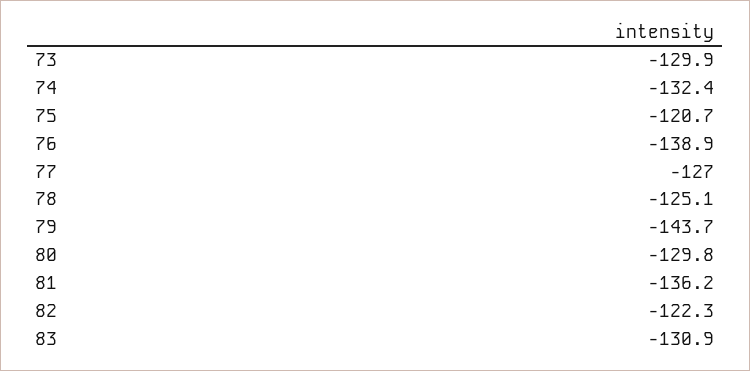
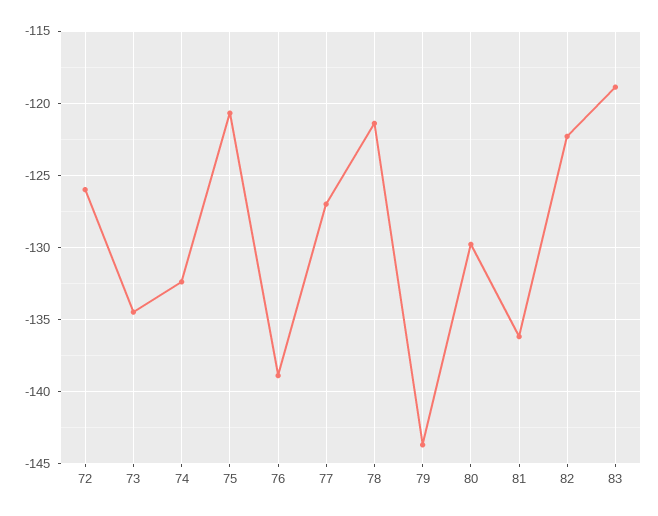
  {
-   "73": -129.9,
+   "73": -134.5,
    "74": -132.4,
    "75": -120.7,
    "76": -138.9,
    "77": -127,
-   "78": -125.1,
+   "78": -121.5,
    "79": -143.7,
    "80": -129.8,
    "81": -136.2,
    "82": -122.3,
-   "83": -130.9
+   "83": -119,
+   "72": -126
  }

